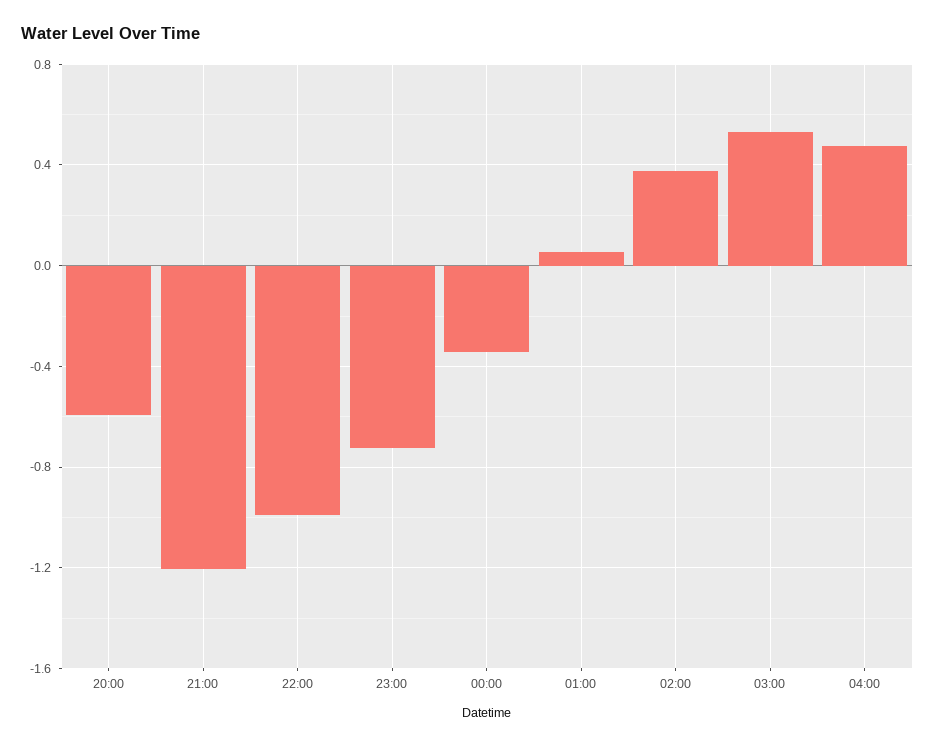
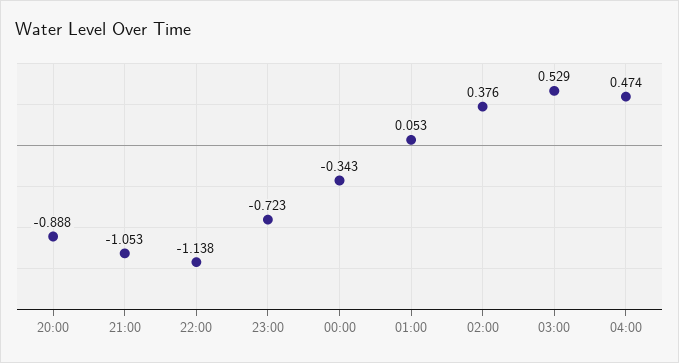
  {
-   "20:00": -0.6,
+   "20:00": -0.888,
-   "21:00": -1.2,
+   "21:00": -1.053,
-   "22:00": -1,
+   "22:00": -1.138,
    "23:00": -0.723,
    "00:00": -0.343,
    "01:00": 0.053,
    "02:00": 0.376,
    "03:00": 0.529,
    "04:00": 0.474
  }

